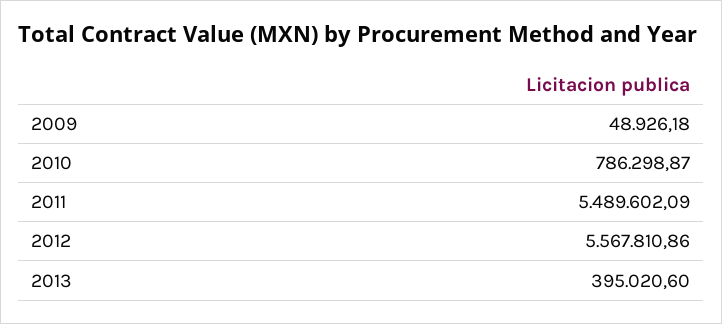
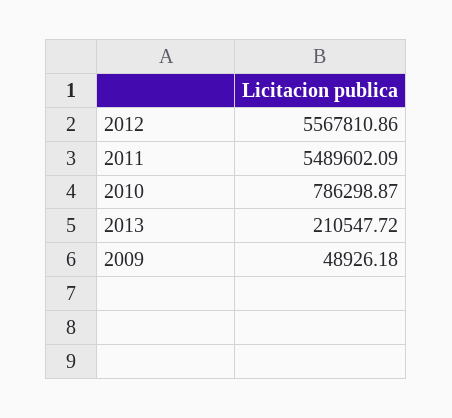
  {
    "2009": 48926.18,
    "2010": 786298.87,
    "2011": 5489602.09,
    "2012": 5567810.86,
-   "2013": 395020.6
+   "2013": 210547.72
  }

